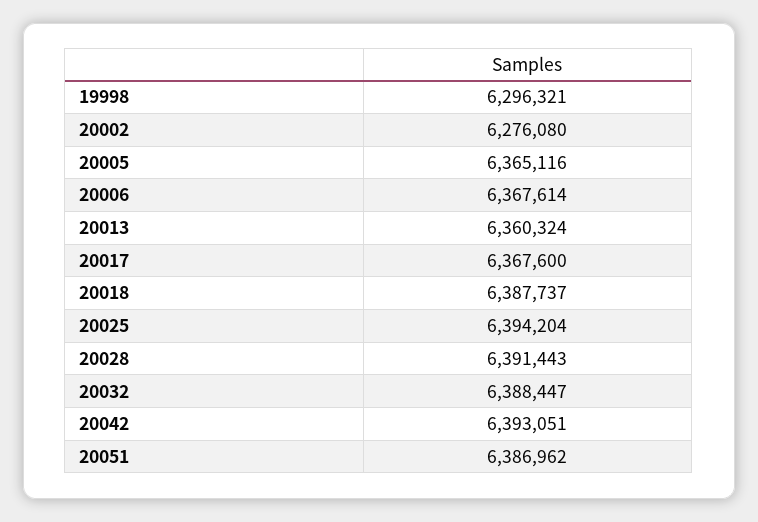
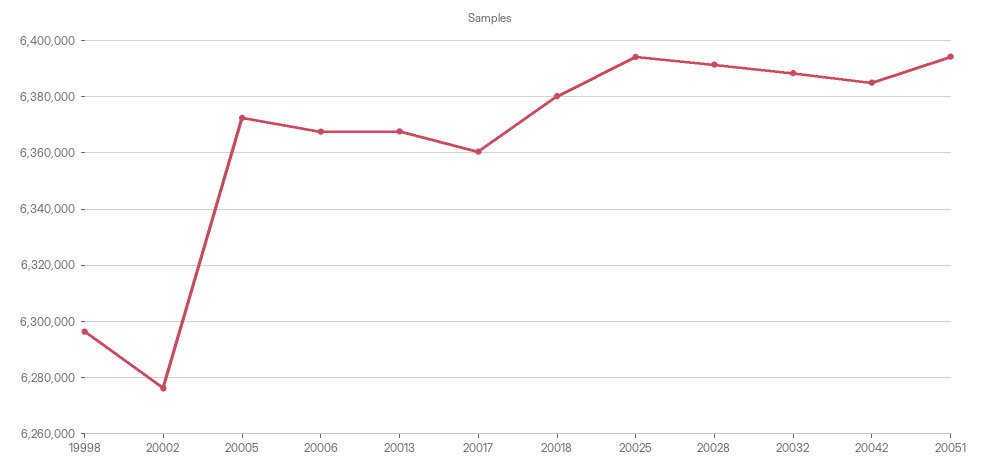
  {
    "19998": 6296321,
    "20002": 6276080,
-   "20005": 6365116,
+   "20005": 6372500,
    "20006": 6367614,
-   "20013": 6360324,
+   "20013": 6367500,
-   "20017": 6367600,
+   "20017": 6360000,
-   "20018": 6387737,
+   "20018": 6380000,
    "20025": 6394204,
    "20028": 6391443,
    "20032": 6388447,
-   "20042": 6393051,
+   "20042": 6385000,
-   "20051": 6386962
+   "20051": 6395000
  }

